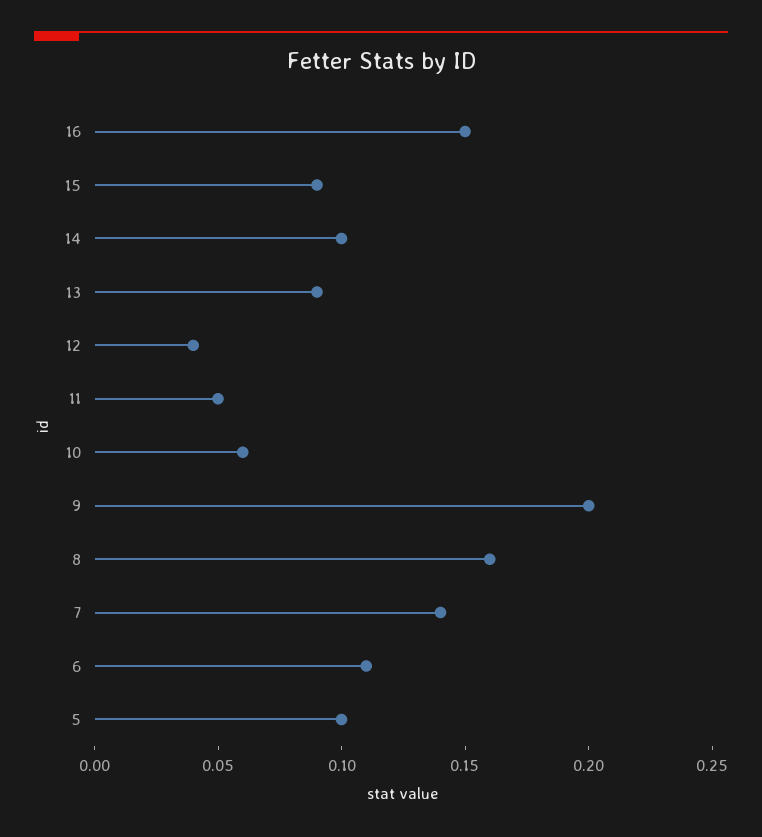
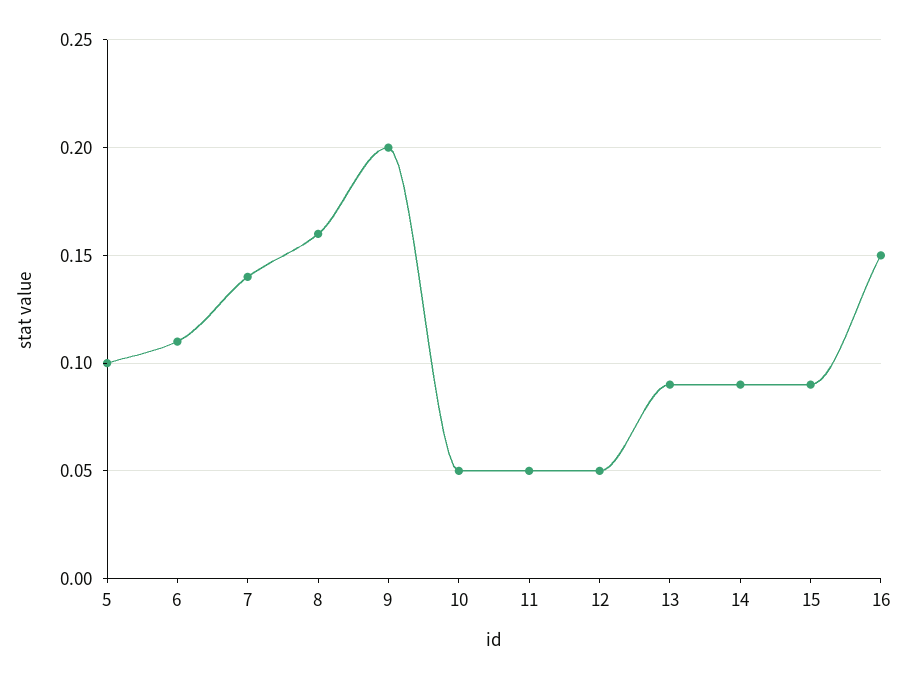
  {
    "16": 0.15,
    "15": 0.09,
-   "14": 0.1,
+   "14": 0.09,
    "13": 0.09,
-   "12": 0.04,
+   "12": 0.05,
    "11": 0.05,
-   "10": 0.06,
+   "10": 0.05,
    "9": 0.2,
    "8": 0.16,
    "7": 0.14,
    "6": 0.11,
    "5": 0.1
  }

